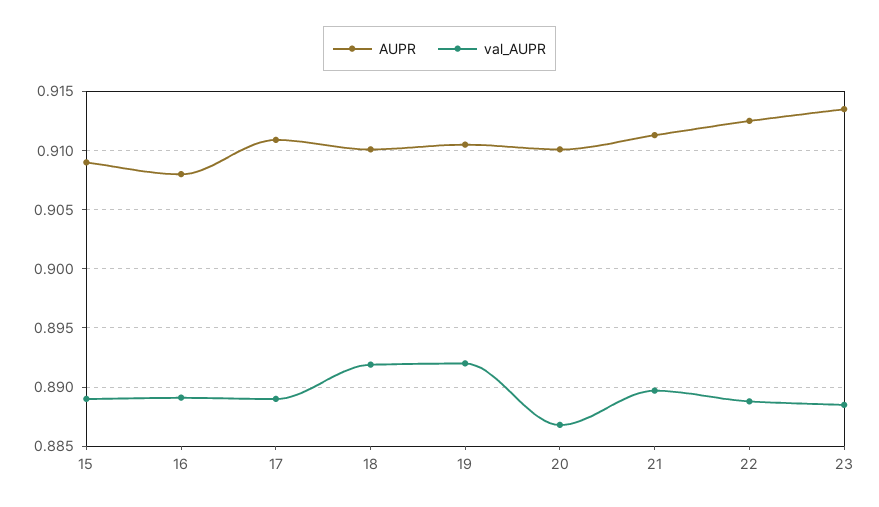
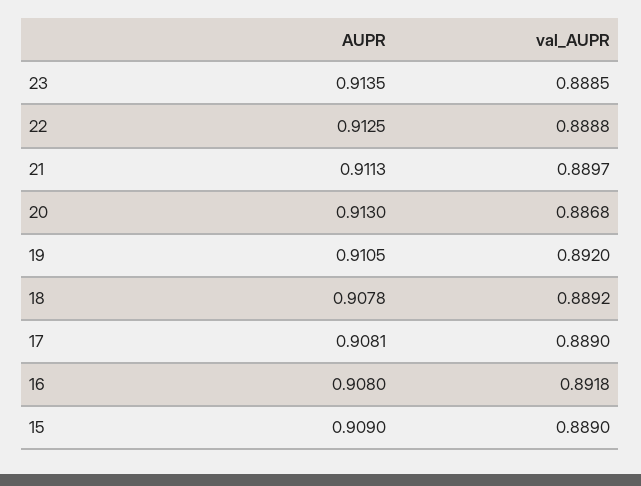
  {
    "AUPR": {
      "15": 0.909,
      "16": 0.908,
-     "17": 0.911,
+     "17": 0.9081,
-     "18": 0.91,
+     "18": 0.9078,
      "19": 0.9105,
-     "20": 0.91,
+     "20": 0.913,
      "21": 0.9113,
      "22": 0.9125,
      "23": 0.9135
    },
    "val_AUPR": {
      "15": 0.889,
-     "16": 0.889,
+     "16": 0.8918,
      "17": 0.889,
-     "18": 0.892,
+     "18": 0.8892,
      "19": 0.892,
      "20": 0.8868,
      "21": 0.8897,
      "22": 0.8888,
      "23": 0.8885
    }
  }

